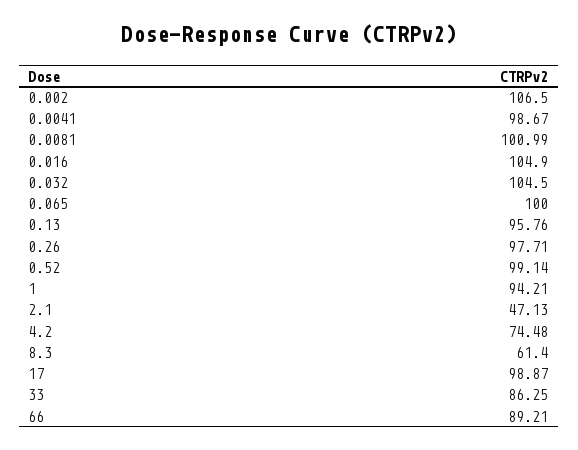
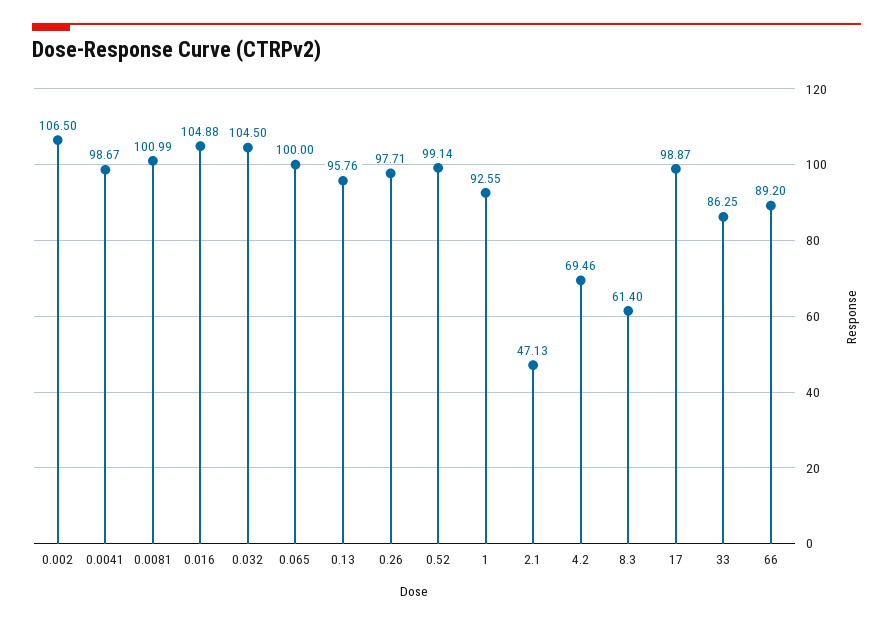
  {
    "0.002": 106.5,
    "0.0041": 98.67,
    "0.0081": 100.99,
-   "0.016": 104.9,
+   "0.016": 104.88,
    "0.032": 104.5,
    "0.065": 100,
    "0.13": 95.76,
    "0.26": 97.71,
    "0.52": 99.14,
-   "1": 94.21,
+   "1": 92.55,
    "2.1": 47.13,
-   "4.2": 74.48,
+   "4.2": 69.46,
    "8.3": 61.4,
    "17": 98.87,
    "33": 86.25,
-   "66": 89.21
+   "66": 89.2
  }

